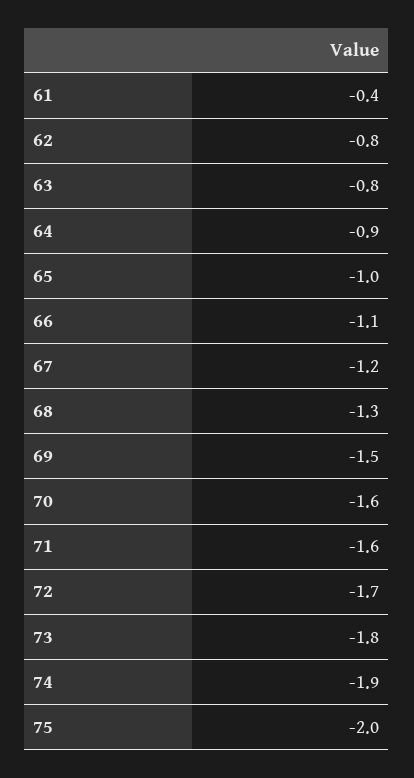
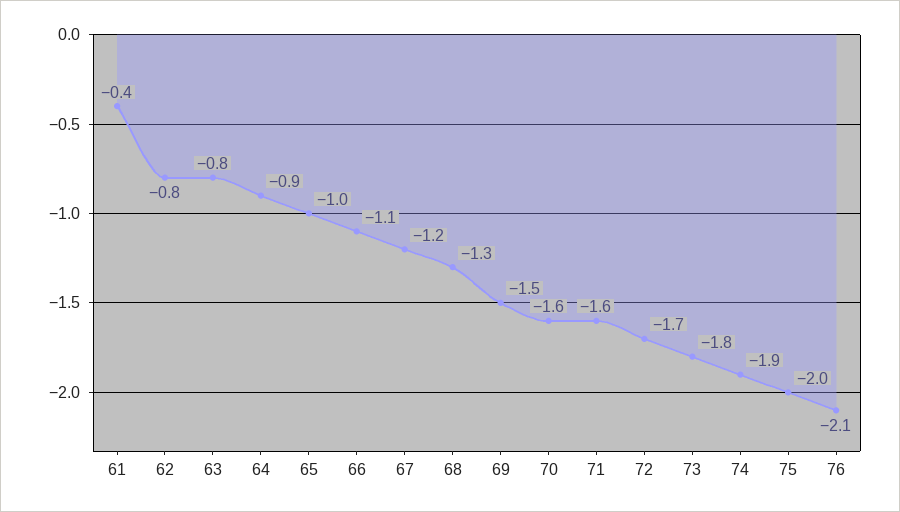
  {
    "61": -0.4,
    "62": -0.8,
    "63": -0.8,
    "64": -0.9,
    "65": -1,
    "66": -1.1,
    "67": -1.2,
    "68": -1.3,
    "69": -1.5,
    "70": -1.6,
    "71": -1.6,
    "72": -1.7,
    "73": -1.8,
    "74": -1.9,
-   "75": -2
+   "75": -2,
+   "76": -2.1
  }

